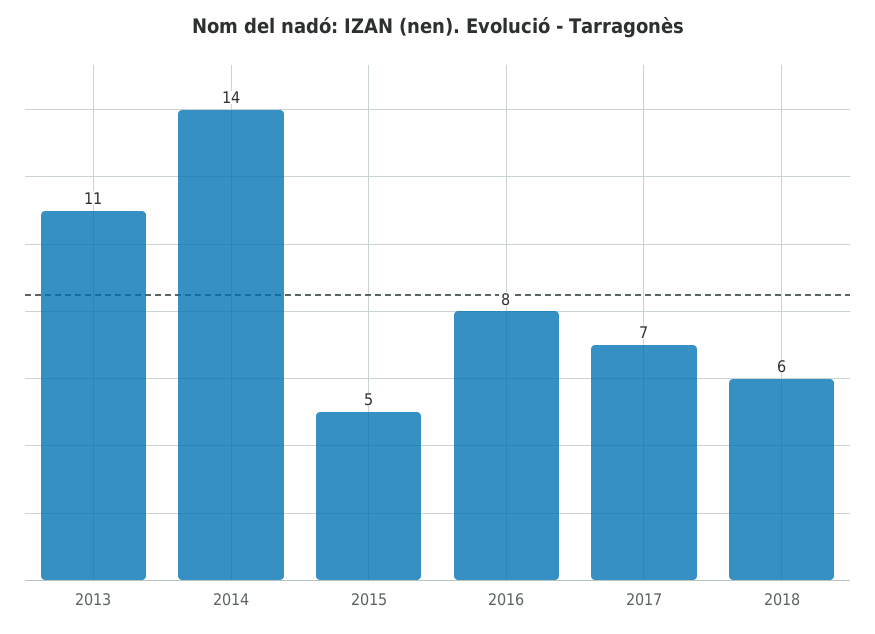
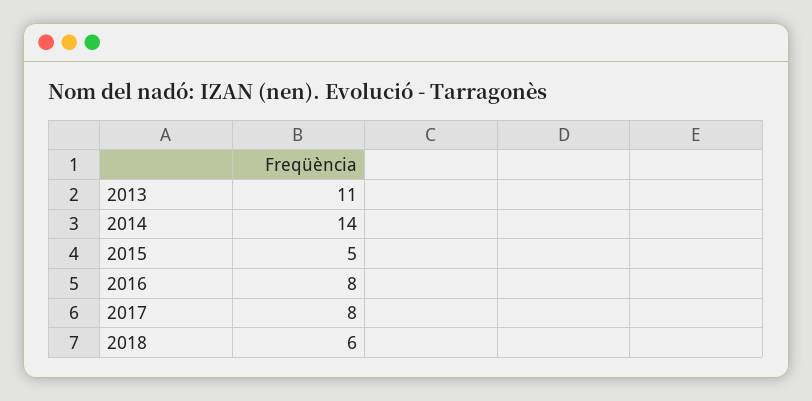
  {
    "2013": 11,
    "2014": 14,
    "2015": 5,
    "2016": 8,
-   "2017": 7,
+   "2017": 8,
    "2018": 6
  }

